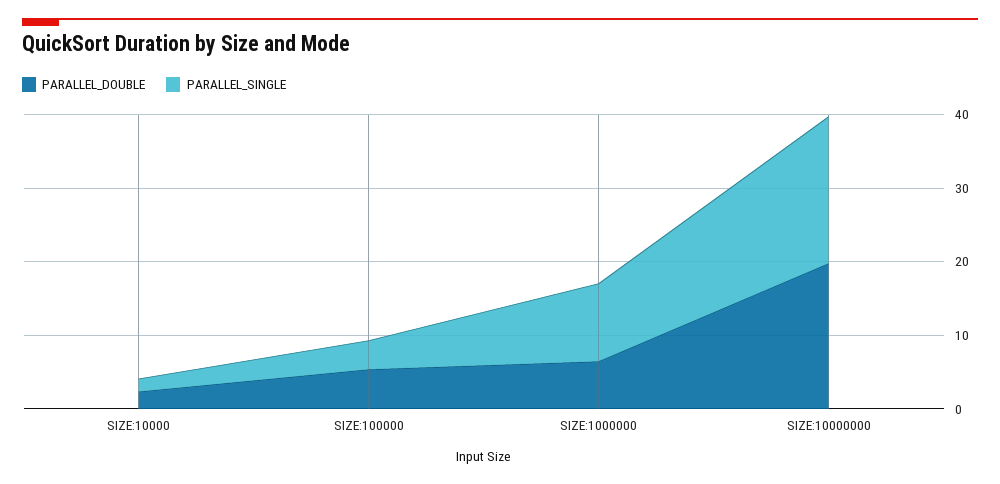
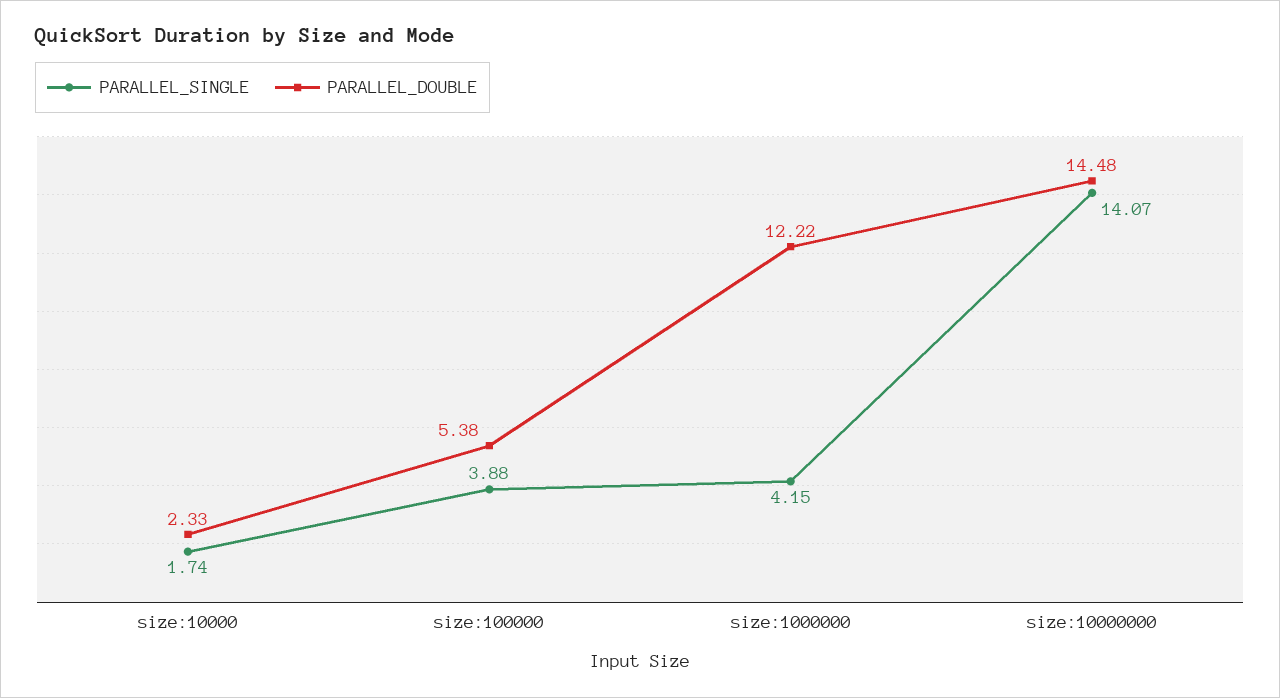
  {
    "PARALLEL_DOUBLE": {
      "SIZE:10000": 2.33,
      "SIZE:100000": 5.38,
-     "SIZE:1000000": 6,
+     "SIZE:1000000": 12.22,
-     "SIZE:10000000": 20
+     "SIZE:10000000": 14.48
    },
    "PARALLEL_SINGLE": {
      "SIZE:10000": 1.74,
      "SIZE:100000": 3.88,
-     "SIZE:1000000": 10,
+     "SIZE:1000000": 4.15,
-     "SIZE:10000000": 20
+     "SIZE:10000000": 14.07
    }
  }

